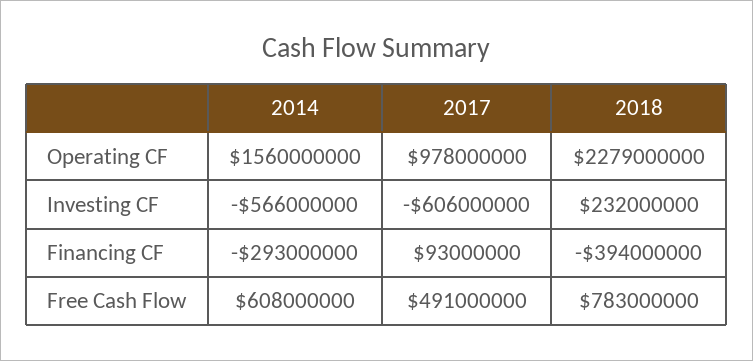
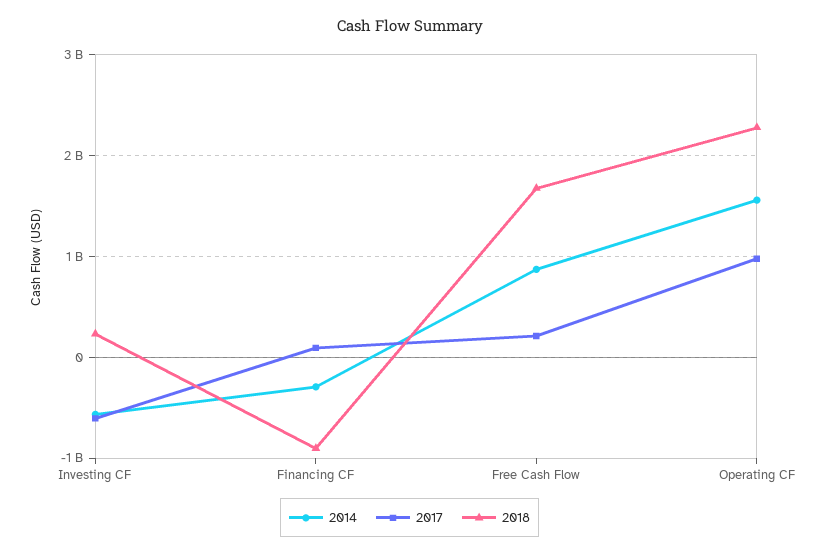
  {
    "2014": {
      "Operating CF": 1560000000,
      "Investing CF": -566000000,
      "Financing CF": -293000000,
-     "Free Cash Flow": 608000000
+     "Free Cash Flow": 900000000
    },
    "2017": {
      "Operating CF": 978000000,
      "Investing CF": -606000000,
      "Financing CF": 93000000,
-     "Free Cash Flow": 491000000
+     "Free Cash Flow": 200000000
    },
    "2018": {
      "Operating CF": 2279000000,
      "Investing CF": 232000000,
-     "Financing CF": -394000000,
+     "Financing CF": -900000000,
-     "Free Cash Flow": 783000000
+     "Free Cash Flow": 1700000000
    }
  }

